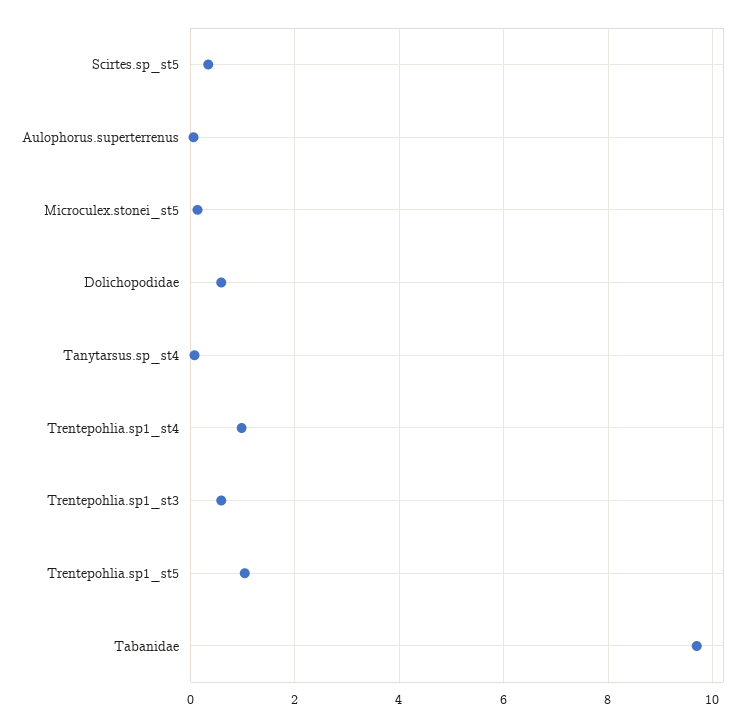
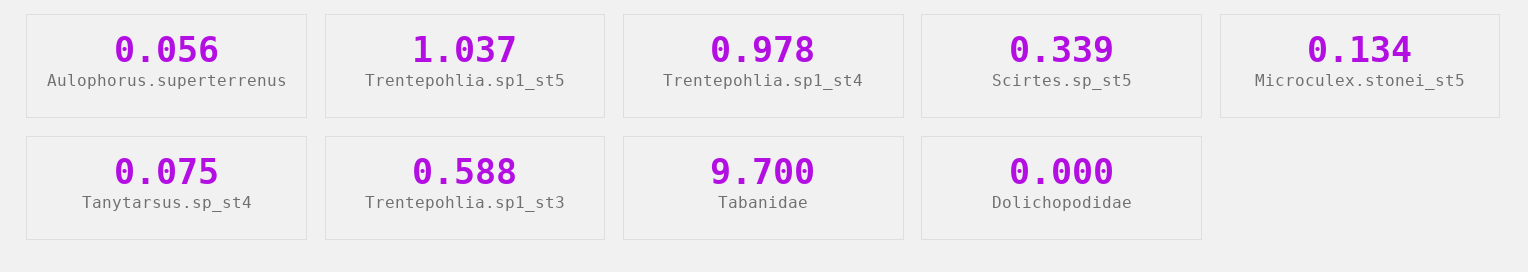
  {
    "Scirtes.sp_st5": 0.339,
    "Aulophorus.superterrenus": 0.056,
    "Microculex.stonei_st5": 0.134,
-   "Dolichopodidae": 0.6,
+   "Dolichopodidae": 0,
    "Tanytarsus.sp_st4": 0.075,
    "Trentepohlia.sp1_st4": 0.978,
    "Trentepohlia.sp1_st3": 0.588,
    "Trentepohlia.sp1_st5": 1.037,
    "Tabanidae": 9.7
  }

